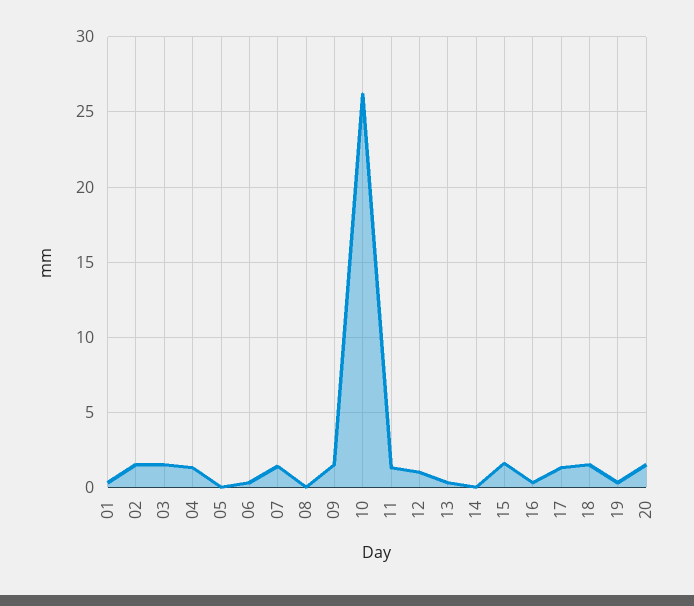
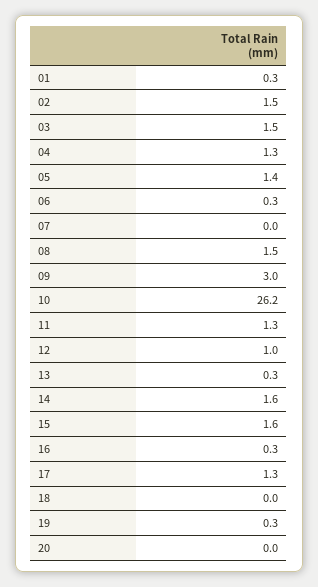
  {
    "01": 0.3,
    "02": 1.5,
    "03": 1.5,
    "04": 1.3,
-   "05": 0,
+   "05": 1.4,
    "06": 0.3,
-   "07": 1.5,
+   "07": 0,
-   "08": 0,
+   "08": 1.5,
-   "09": 1.5,
+   "09": 3,
    "10": 26.2,
    "11": 1.3,
    "12": 1,
    "13": 0.3,
-   "14": 0,
+   "14": 1.6,
    "15": 1.6,
    "16": 0.3,
    "17": 1.3,
-   "18": 1.5,
+   "18": 0,
    "19": 0.3,
-   "20": 1.5
+   "20": 0
  }

